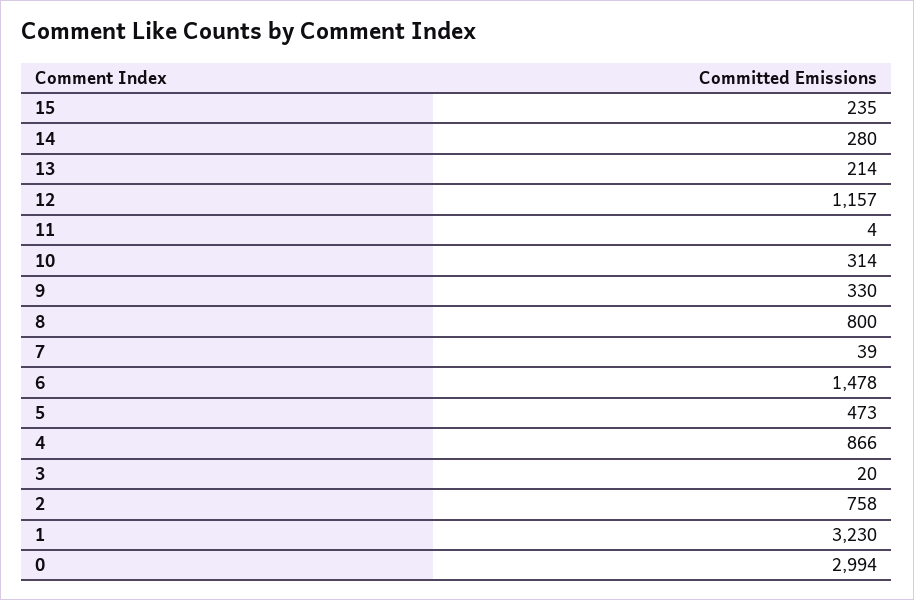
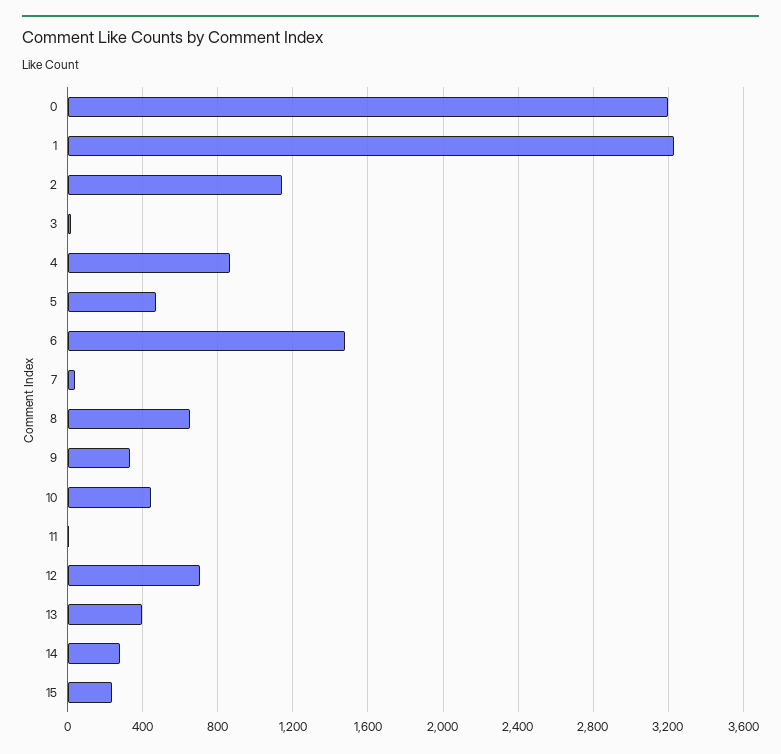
  {
    "15": 235,
    "14": 280,
-   "13": 214,
+   "13": 400,
-   "12": 1157,
+   "12": 700,
    "11": 4,
-   "10": 314,
+   "10": 450,
    "9": 330,
-   "8": 800,
+   "8": 650,
    "7": 39,
    "6": 1478,
    "5": 473,
    "4": 866,
    "3": 20,
-   "2": 758,
+   "2": 1150,
    "1": 3230,
-   "0": 2994
+   "0": 3200
  }

